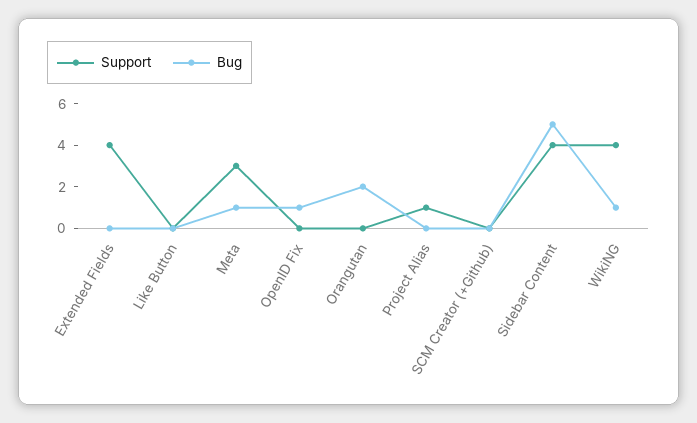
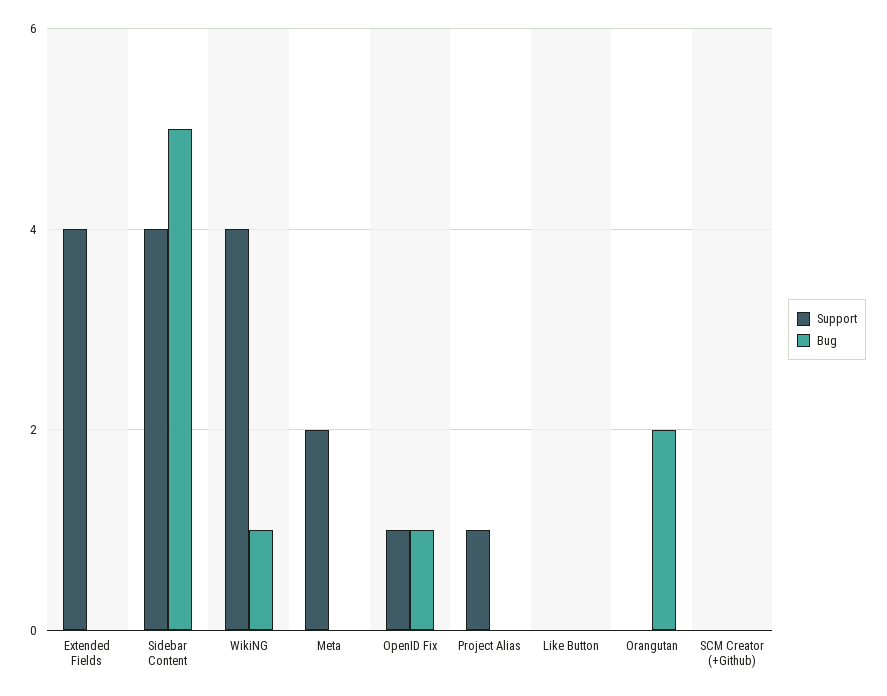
  {
    "Support": {
      "Extended Fields": 4,
      "Like Button": 0,
-     "Meta": 3,
+     "Meta": 2,
-     "OpenID Fix": 0,
+     "OpenID Fix": 1,
      "Orangutan": 0,
      "Project Alias": 1,
      "SCM Creator (+Github)": 0,
      "Sidebar Content": 4,
      "WikiNG": 4
    },
    "Bug": {
      "Extended Fields": 0,
      "Like Button": 0,
-     "Meta": 1,
+     "Meta": 0,
      "OpenID Fix": 1,
      "Orangutan": 2,
      "Project Alias": 0,
      "SCM Creator (+Github)": 0,
      "Sidebar Content": 5,
      "WikiNG": 1
    }
  }

